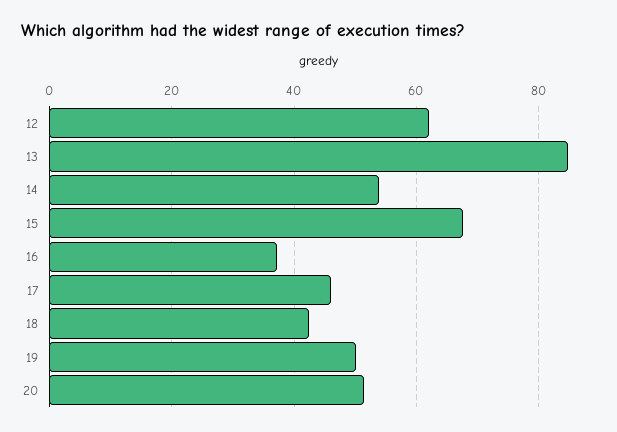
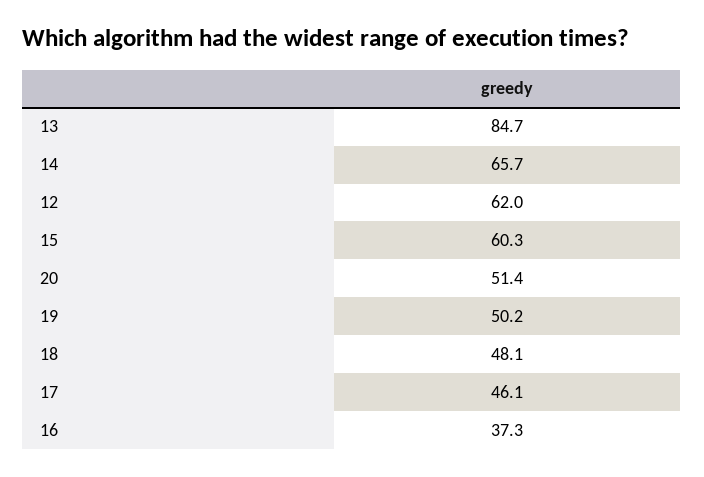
  {
    "12": 62,
    "13": 84.7,
-   "14": 54,
+   "14": 65.7,
-   "15": 68,
+   "15": 60.3,
    "16": 37.3,
    "17": 46.1,
-   "18": 42,
+   "18": 48.1,
    "19": 50.2,
    "20": 51.4
  }

